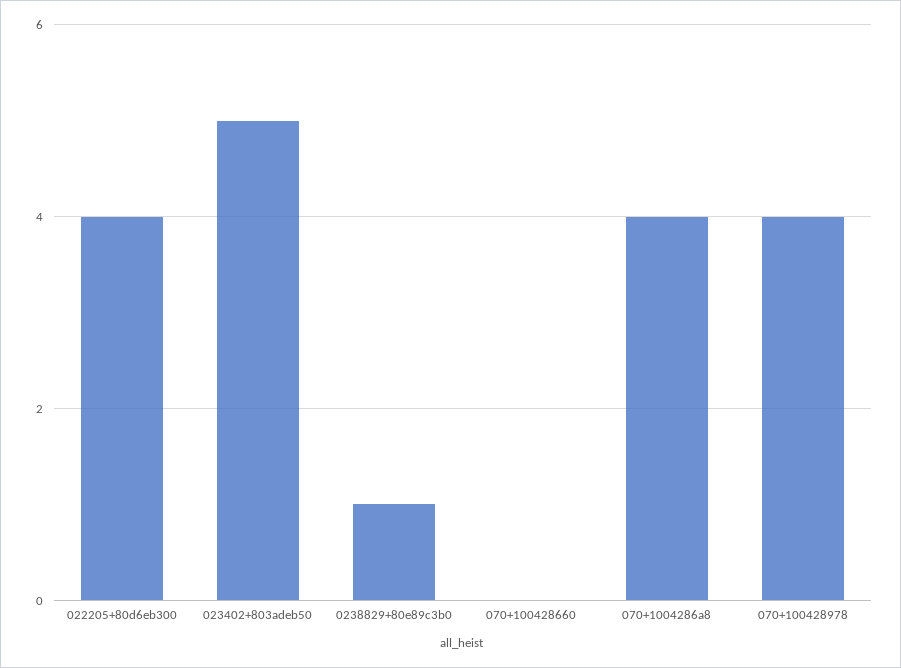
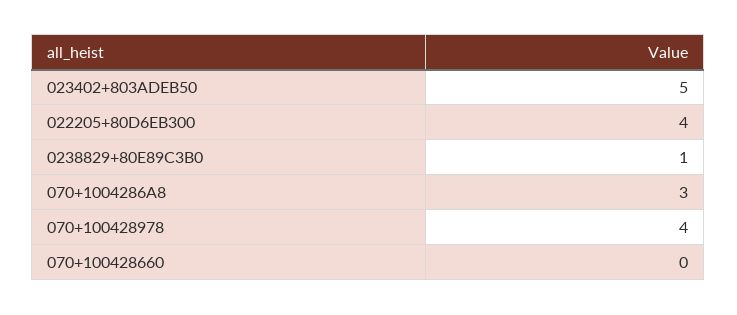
  {
    "022205+80d6eb300": 4,
    "023402+803adeb50": 5,
    "0238829+80e89c3b0": 1,
    "070+100428660": 0,
-   "070+1004286a8": 4,
+   "070+1004286a8": 3,
    "070+100428978": 4
  }

